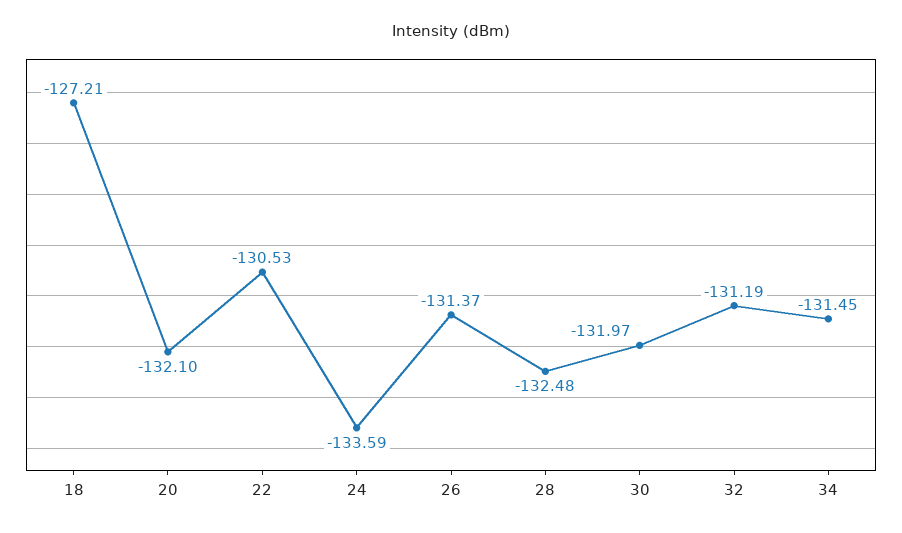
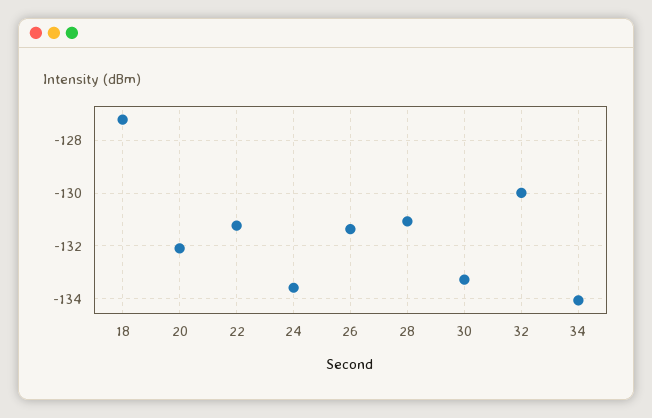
  {
    "18": -127.21,
    "20": -132.1,
-   "22": -130.53,
+   "22": -131.25,
    "24": -133.59,
    "26": -131.37,
-   "28": -132.48,
+   "28": -131,
-   "30": -131.97,
+   "30": -133.25,
-   "32": -131.19,
+   "32": -130,
-   "34": -131.45
+   "34": -134
  }

